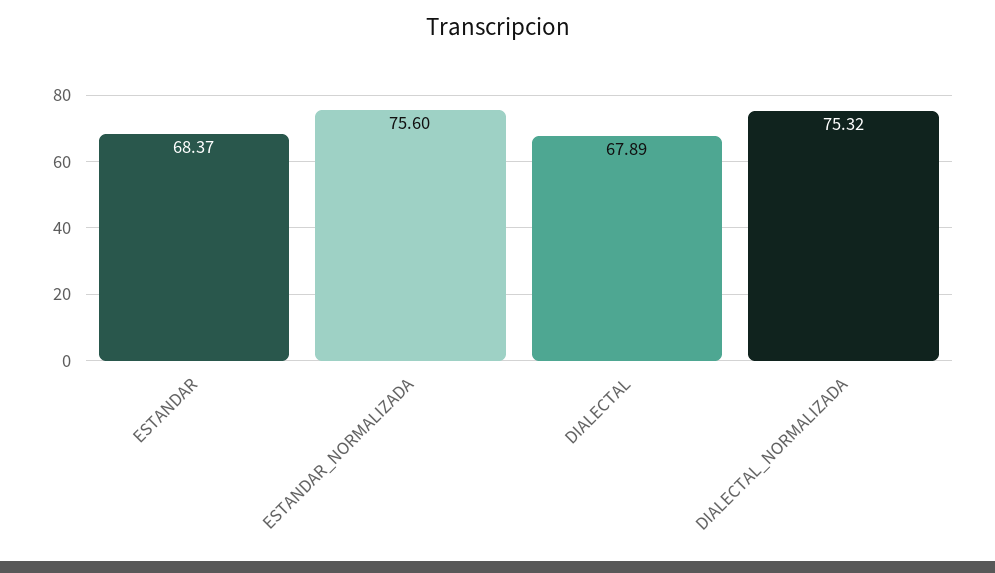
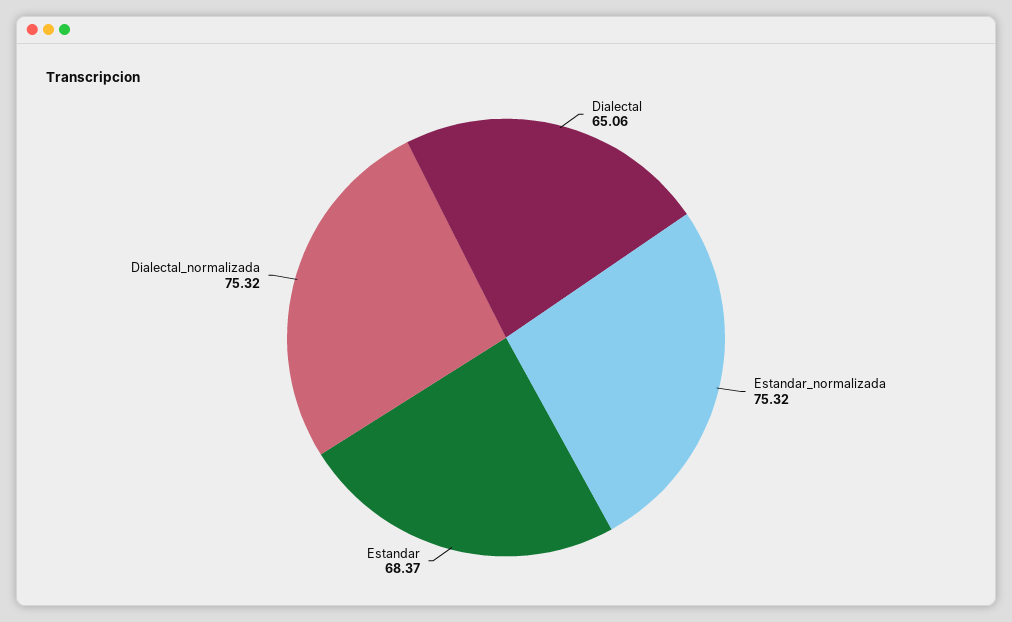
  {
    "ESTANDAR": 68.37,
-   "ESTANDAR_NORMALIZADA": 75.6,
+   "ESTANDAR_NORMALIZADA": 75.32,
-   "DIALECTAL": 67.89,
+   "DIALECTAL": 65.06,
    "DIALECTAL_NORMALIZADA": 75.32
  }

